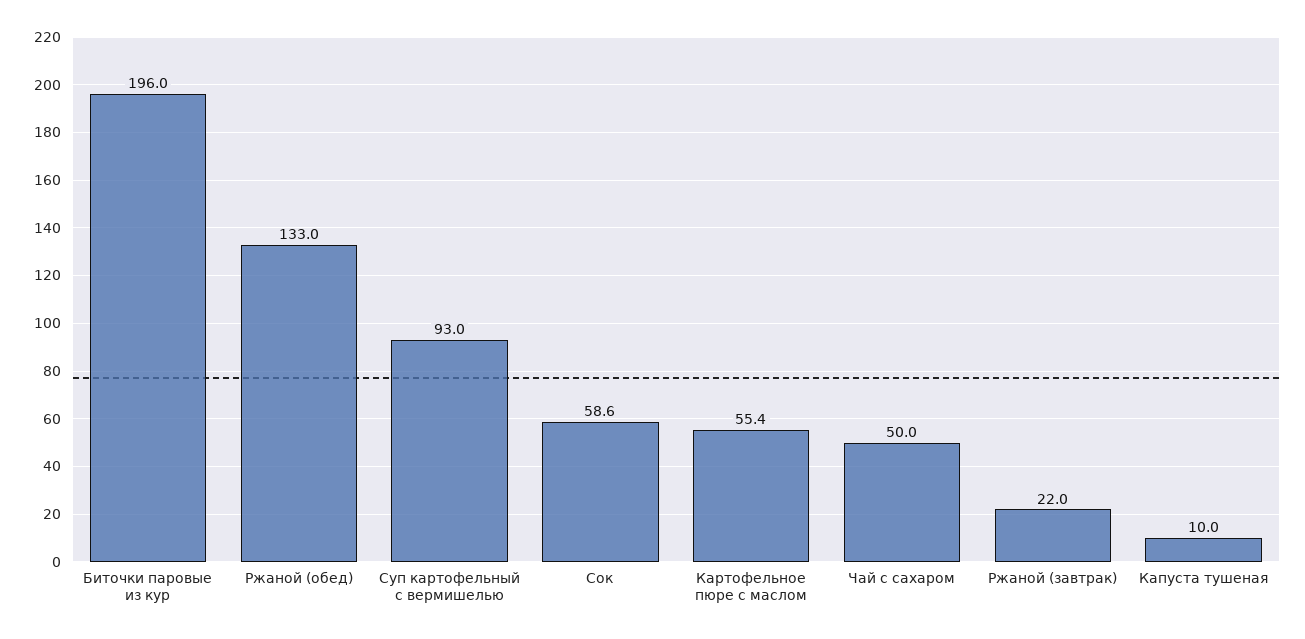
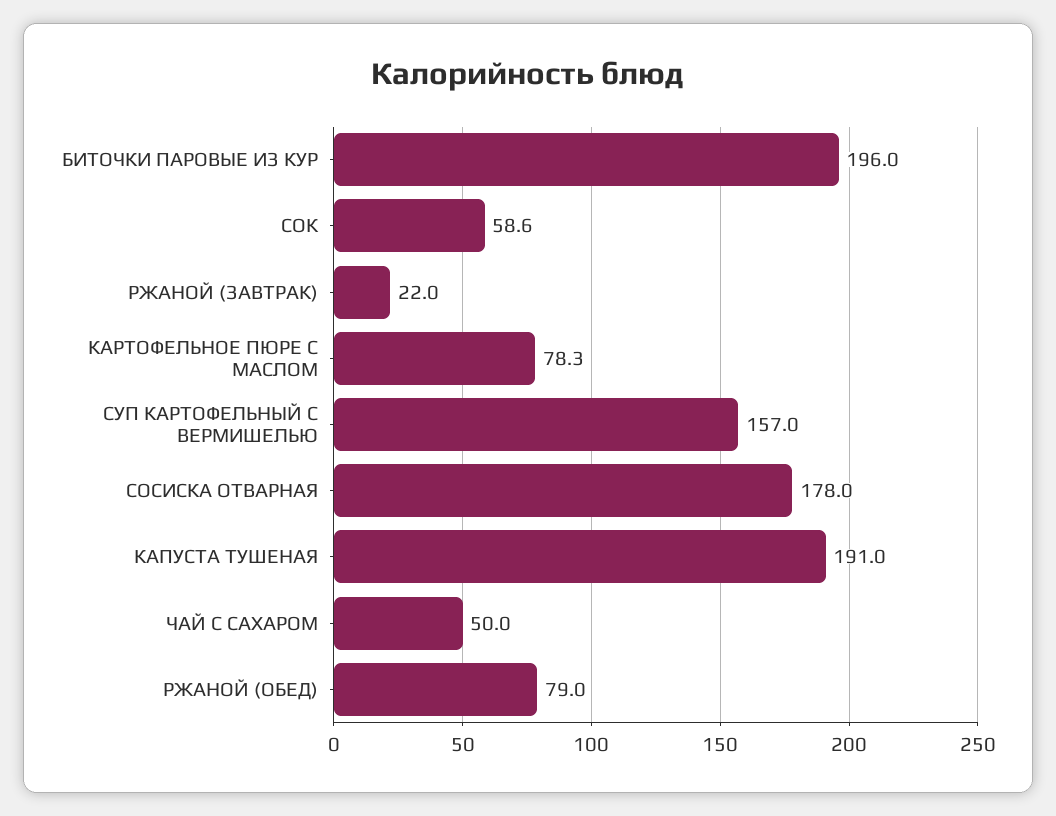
  {
    "Биточки паровые из кур": 196,
-   "Ржаной (обед)": 133,
+   "Ржаной (обед)": 79,
-   "Суп картофельный с вермишелью": 93,
+   "Суп картофельный с вермишелью": 157,
    "Сок": 58.6,
-   "Картофельное пюре с маслом": 55.4,
+   "Картофельное пюре с маслом": 78.3,
    "Чай с сахаром": 50,
    "Ржаной (завтрак)": 22,
-   "Капуста тушеная": 10
+   "Капуста тушеная": 191,
+   "СОСИСКА ОТВАРНАЯ": 178
  }

